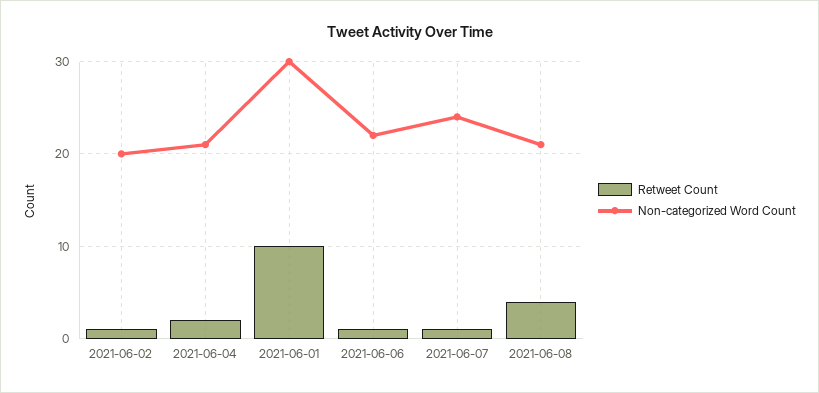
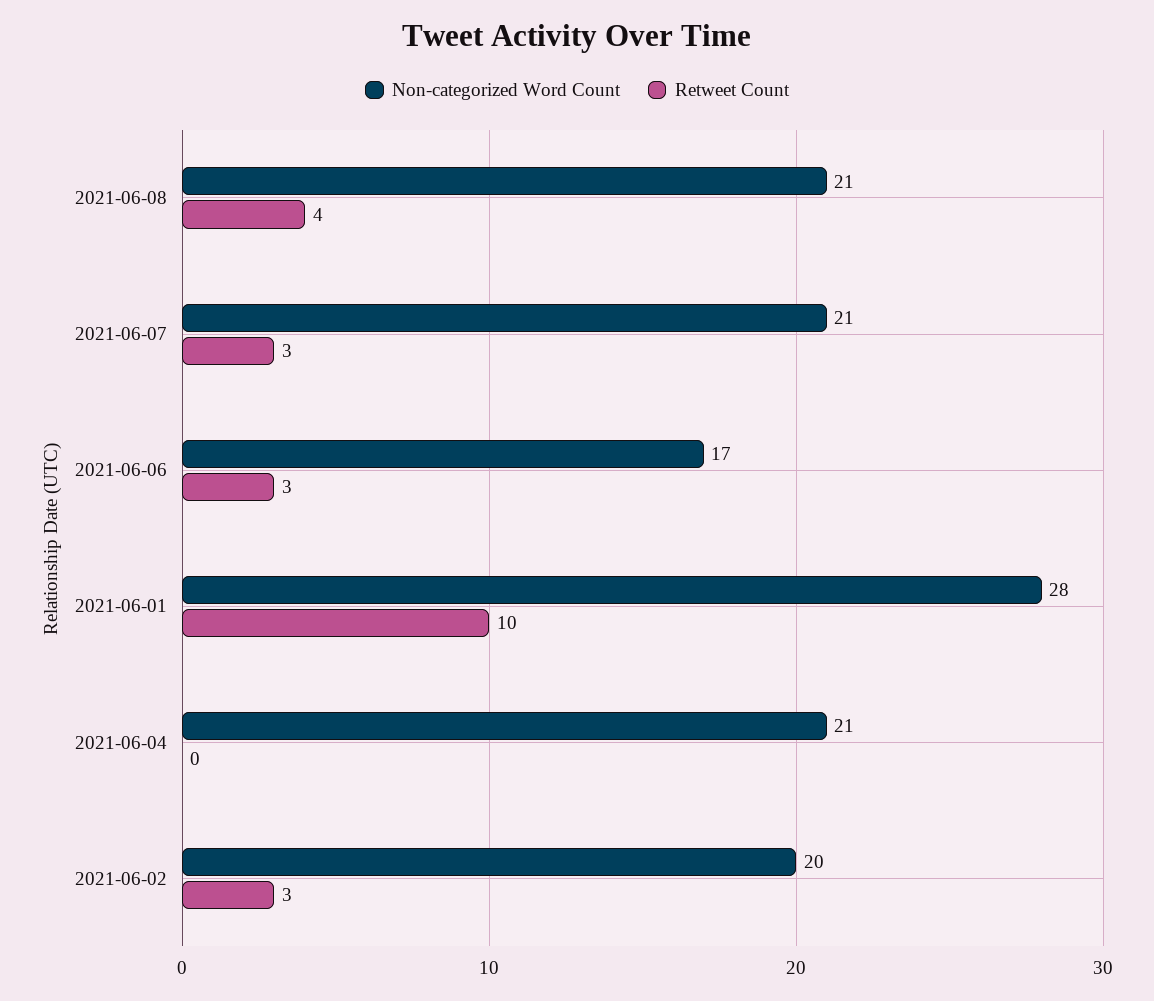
  {
    "Retweet Count": {
-     "2021-06-02": 1,
+     "2021-06-02": 3,
-     "2021-06-04": 2,
+     "2021-06-04": 0,
      "2021-06-01": 10,
-     "2021-06-06": 1,
+     "2021-06-06": 3,
-     "2021-06-07": 1,
+     "2021-06-07": 3,
      "2021-06-08": 4
    },
    "Non-categorized Word Count": {
      "2021-06-02": 20,
      "2021-06-04": 21,
-     "2021-06-01": 30,
+     "2021-06-01": 28,
-     "2021-06-06": 22,
+     "2021-06-06": 17,
-     "2021-06-07": 24,
+     "2021-06-07": 21,
      "2021-06-08": 21
    }
  }

